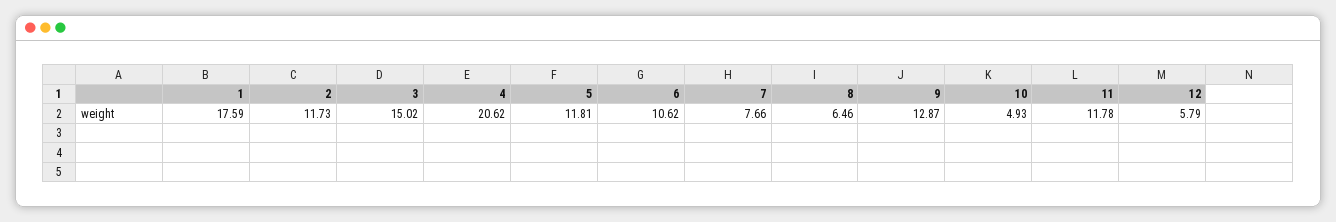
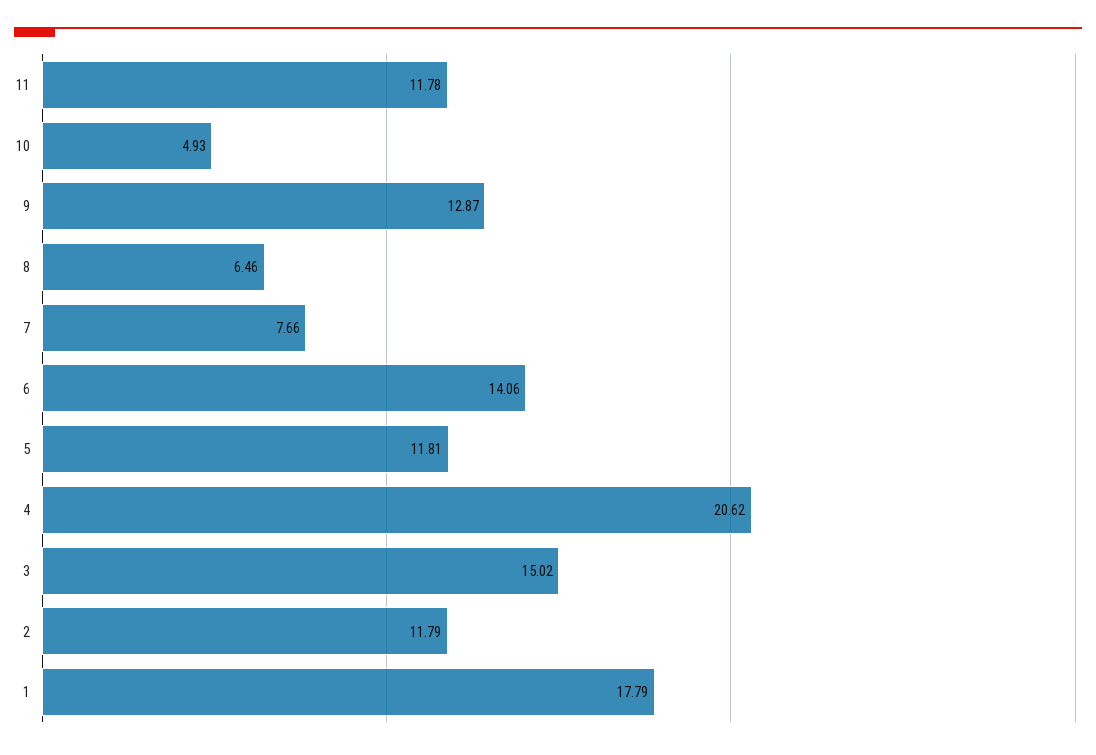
  {
-   "1": 17.59,
+   "1": 17.79,
-   "2": 11.73,
+   "2": 11.79,
    "3": 15.02,
    "4": 20.62,
    "5": 11.81,
-   "6": 10.62,
+   "6": 14.06,
    "7": 7.66,
    "8": 6.46,
    "9": 12.87,
    "10": 4.93,
-   "11": 11.78,
+   "11": 11.78
-   "12": 5.79
  }

